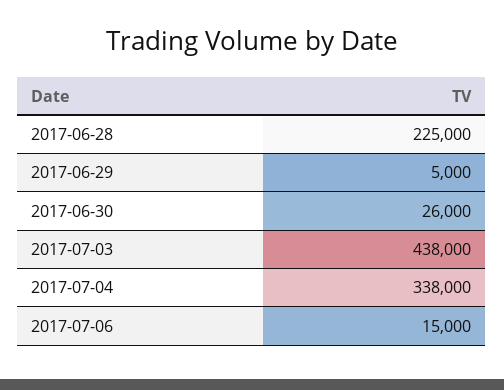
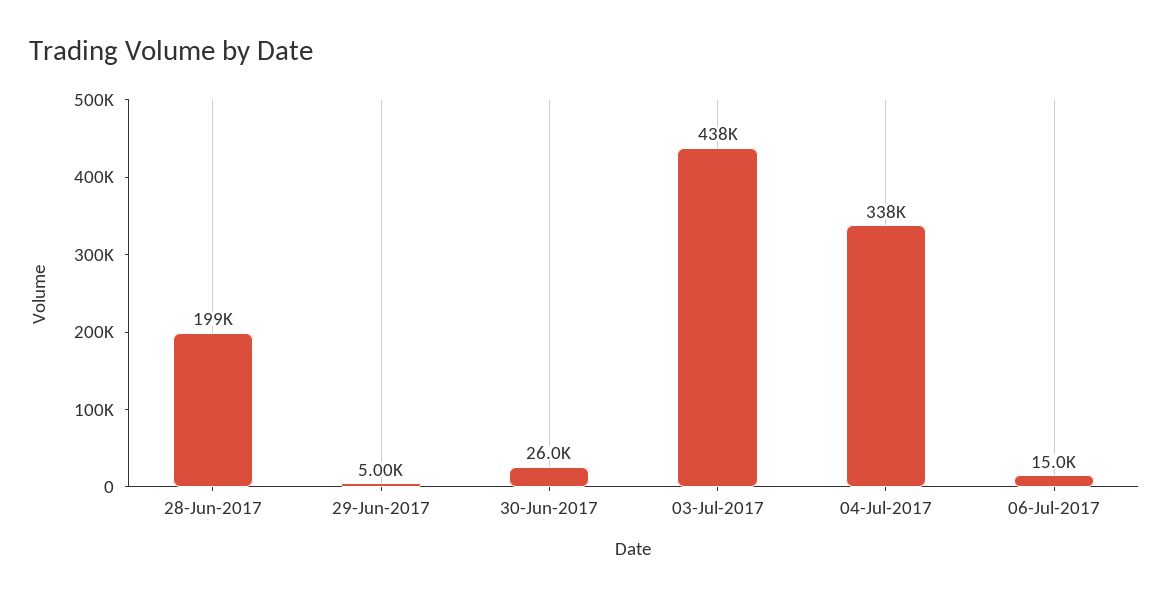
  {
-   "2017-06-28": 225000,
+   "2017-06-28": 199000,
    "2017-06-29": 5000,
    "2017-06-30": 26000,
    "2017-07-03": 438000,
    "2017-07-04": 338000,
    "2017-07-06": 15000
  }

